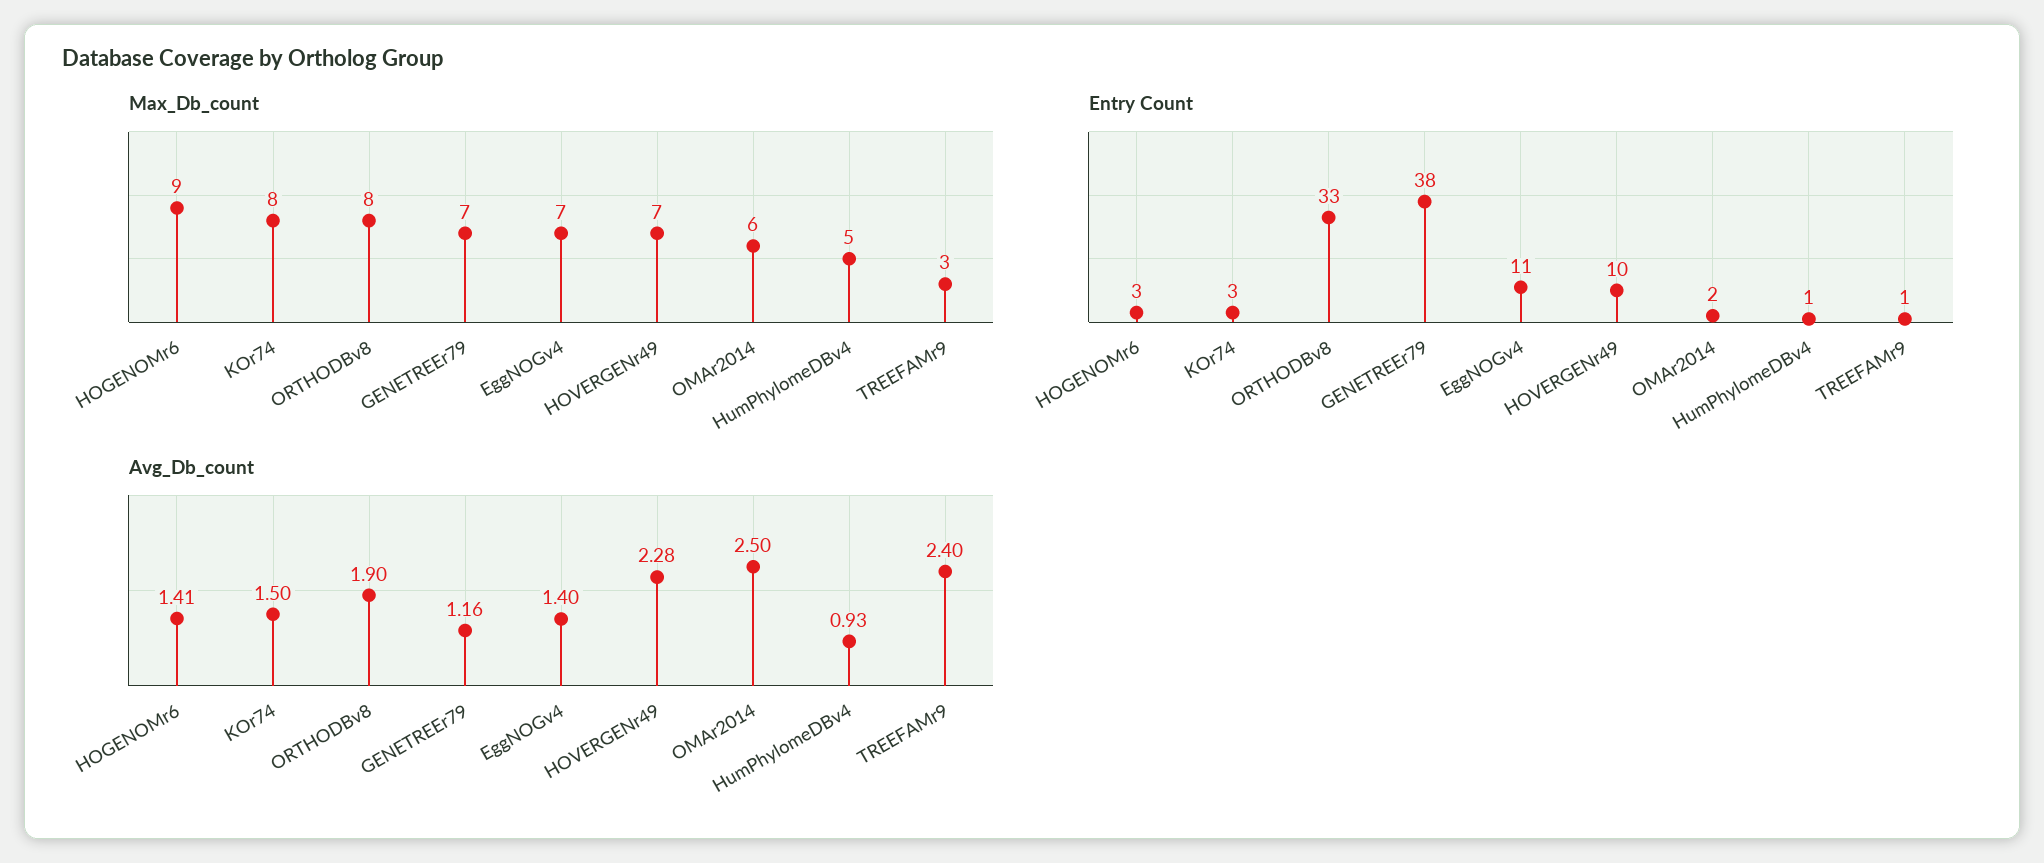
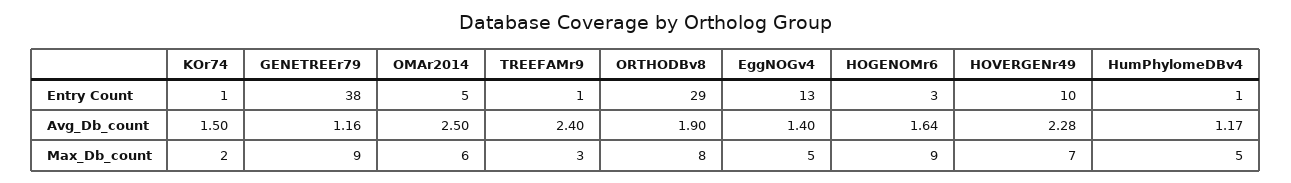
  {
    "Max_Db_count": {
      "HOGENOMr6": 9,
-     "KOr74": 8,
+     "KOr74": 2,
      "ORTHODBv8": 8,
-     "GENETREEr79": 7,
+     "GENETREEr79": 9,
-     "EggNOGv4": 7,
+     "EggNOGv4": 5,
      "HOVERGENr49": 7,
      "OMAr2014": 6,
      "HumPhylomeDBv4": 5,
      "TREEFAMr9": 3
    },
    "Entry Count": {
      "HOGENOMr6": 3,
-     "KOr74": 3,
+     "KOr74": 1,
-     "ORTHODBv8": 33,
+     "ORTHODBv8": 29,
      "GENETREEr79": 38,
-     "EggNOGv4": 11,
+     "EggNOGv4": 13,
      "HOVERGENr49": 10,
-     "OMAr2014": 2,
+     "OMAr2014": 5,
      "HumPhylomeDBv4": 1,
      "TREEFAMr9": 1
    },
    "Avg_Db_count": {
-     "HOGENOMr6": 1.41,
+     "HOGENOMr6": 1.64,
      "KOr74": 1.5,
      "ORTHODBv8": 1.9,
      "GENETREEr79": 1.16,
      "EggNOGv4": 1.4,
      "HOVERGENr49": 2.28,
      "OMAr2014": 2.5,
-     "HumPhylomeDBv4": 0.93,
+     "HumPhylomeDBv4": 1.17,
      "TREEFAMr9": 2.4
    }
  }

